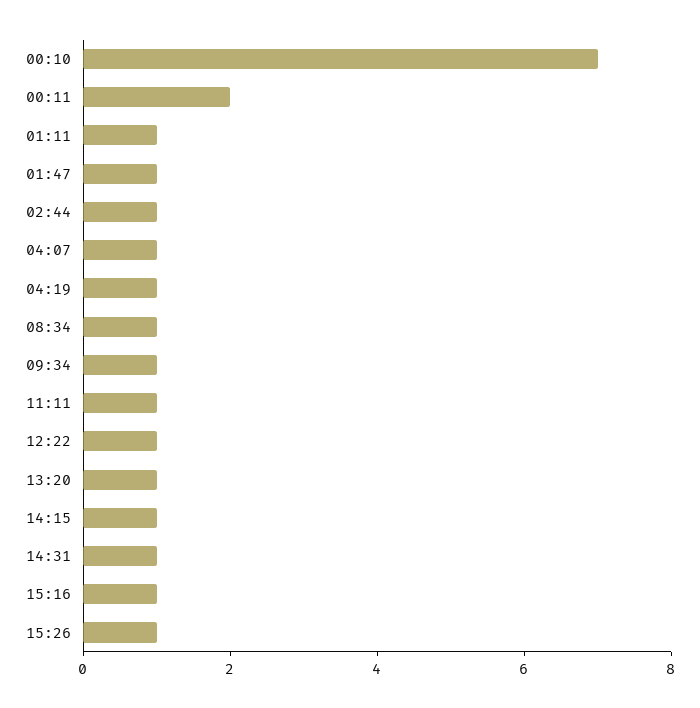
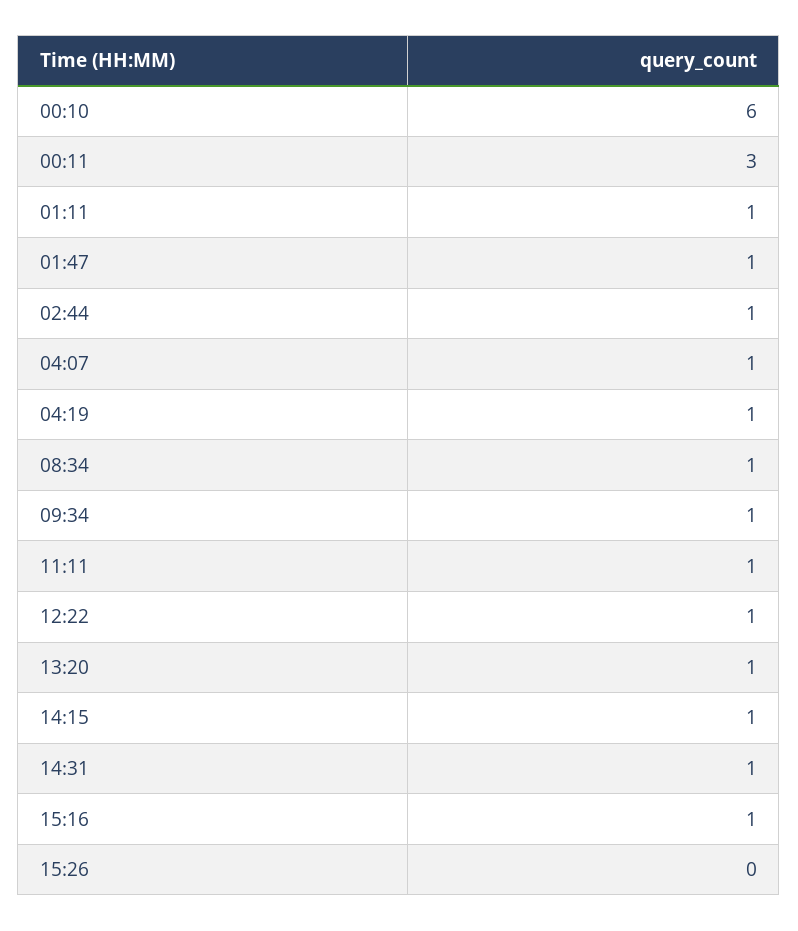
  {
-   "00:10": 7,
+   "00:10": 6,
-   "00:11": 2,
+   "00:11": 3,
    "01:11": 1,
    "01:47": 1,
    "02:44": 1,
    "04:07": 1,
    "04:19": 1,
    "08:34": 1,
    "09:34": 1,
    "11:11": 1,
    "12:22": 1,
    "13:20": 1,
    "14:15": 1,
    "14:31": 1,
    "15:16": 1,
-   "15:26": 1
+   "15:26": 0
  }

